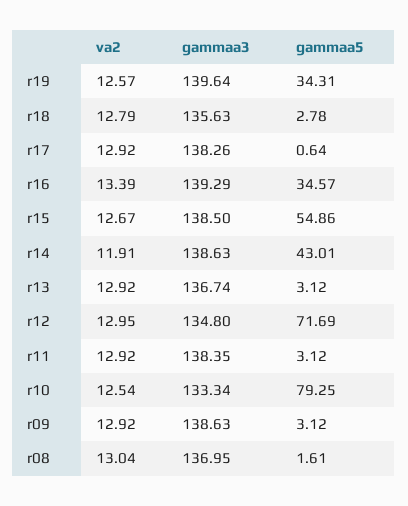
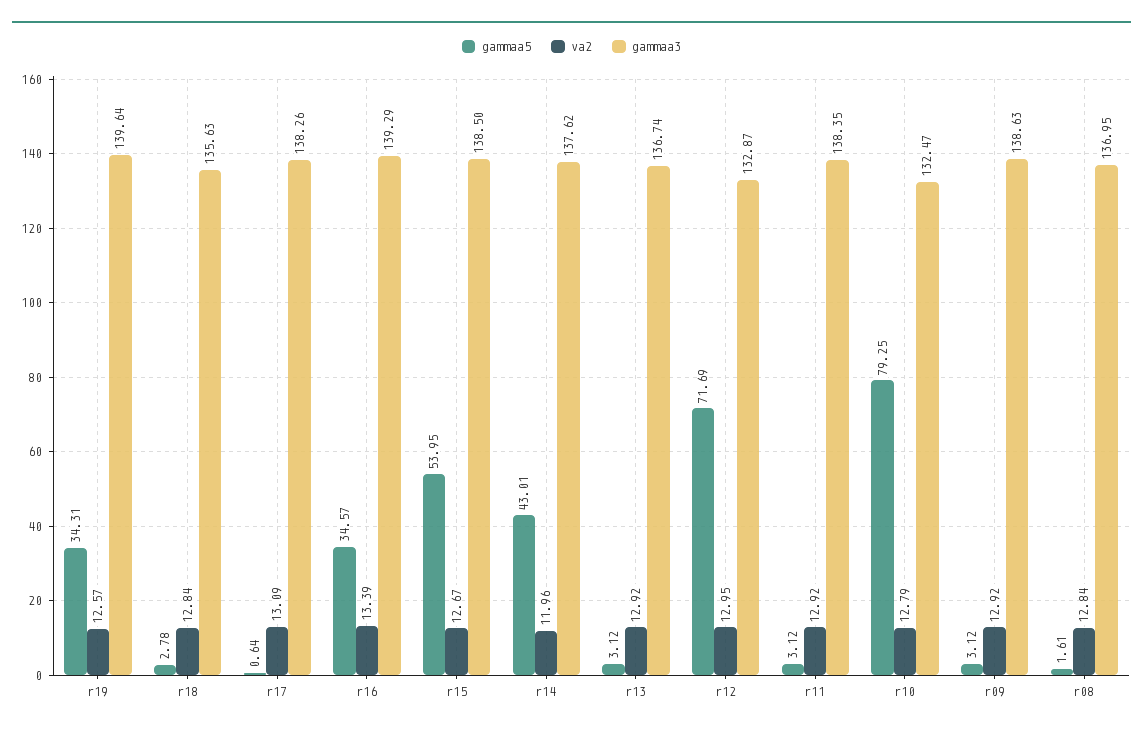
  {
    "va2": {
      "r19": 12.57,
-     "r18": 12.79,
+     "r18": 12.84,
-     "r17": 12.92,
+     "r17": 13.09,
      "r16": 13.39,
      "r15": 12.67,
-     "r14": 11.91,
+     "r14": 11.96,
      "r13": 12.92,
      "r12": 12.95,
      "r11": 12.92,
-     "r10": 12.54,
+     "r10": 12.79,
      "r09": 12.92,
-     "r08": 13.04
+     "r08": 12.84
    },
    "gammaa3": {
      "r19": 139.64,
      "r18": 135.63,
      "r17": 138.26,
      "r16": 139.29,
      "r15": 138.5,
-     "r14": 138.63,
+     "r14": 137.62,
      "r13": 136.74,
-     "r12": 134.8,
+     "r12": 132.87,
      "r11": 138.35,
-     "r10": 133.34,
+     "r10": 132.47,
      "r09": 138.63,
      "r08": 136.95
    },
    "gammaa5": {
      "r19": 34.31,
      "r18": 2.78,
      "r17": 0.64,
      "r16": 34.57,
-     "r15": 54.86,
+     "r15": 53.95,
      "r14": 43.01,
      "r13": 3.12,
      "r12": 71.69,
      "r11": 3.12,
      "r10": 79.25,
      "r09": 3.12,
      "r08": 1.61
    }
  }

